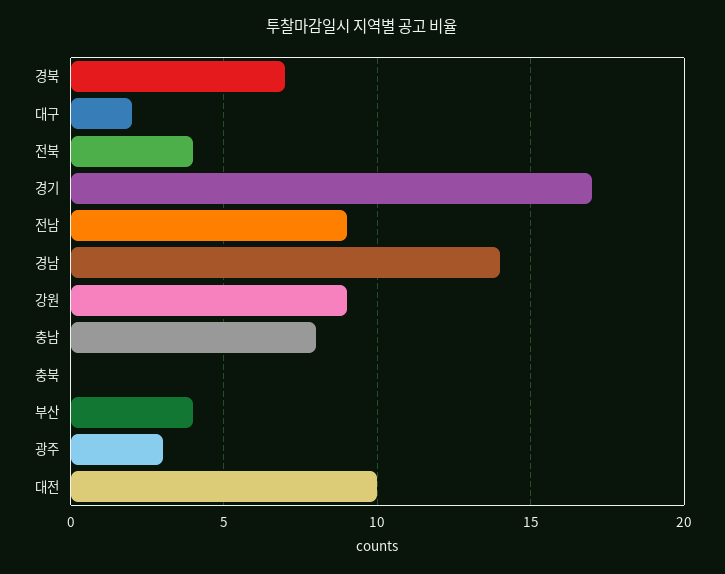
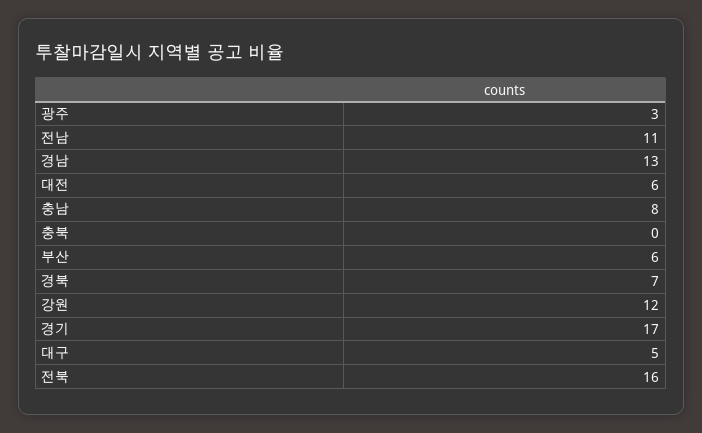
  {
    "경북": 7,
-   "대구": 2,
+   "대구": 5,
-   "전북": 4,
+   "전북": 16,
    "경기": 17,
-   "전남": 9,
+   "전남": 11,
-   "경남": 14,
+   "경남": 13,
-   "강원": 9,
+   "강원": 12,
    "충남": 8,
    "충북": 0,
-   "부산": 4,
+   "부산": 6,
    "광주": 3,
-   "대전": 10
+   "대전": 6
  }

